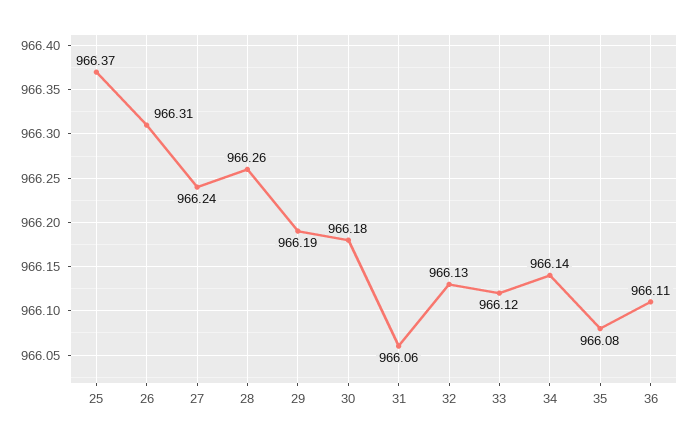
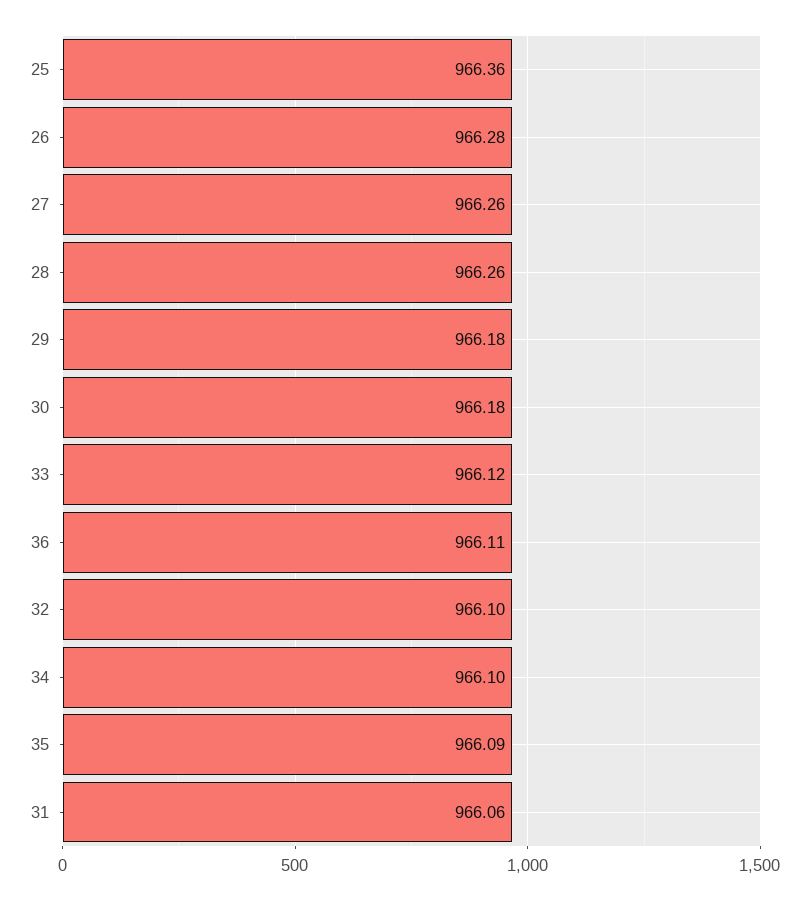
  {
-   "25": 966.37,
+   "25": 966.36,
-   "26": 966.31,
+   "26": 966.28,
-   "27": 966.24,
+   "27": 966.26,
    "28": 966.26,
-   "29": 966.19,
+   "29": 966.18,
    "30": 966.18,
    "31": 966.06,
-   "32": 966.13,
+   "32": 966.1,
    "33": 966.12,
-   "34": 966.14,
+   "34": 966.1,
-   "35": 966.08,
+   "35": 966.09,
    "36": 966.11
  }

